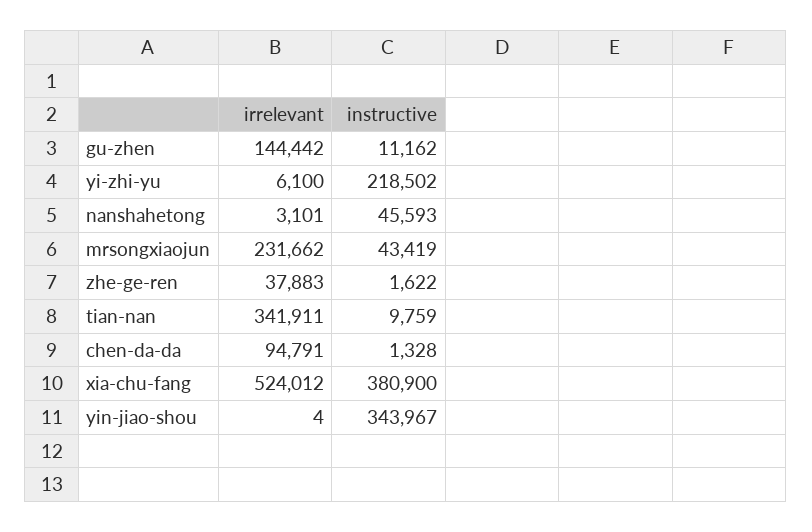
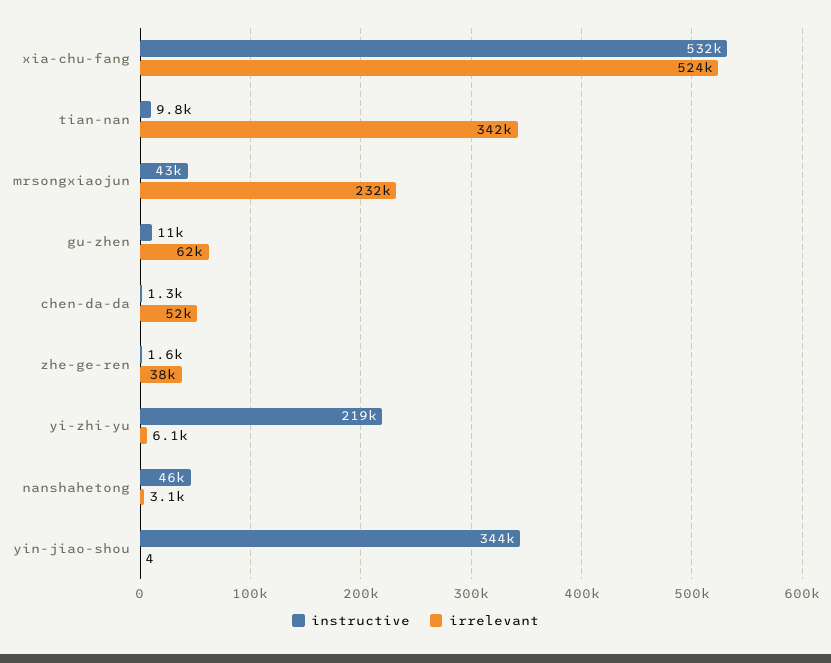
  {
    "irrelevant": {
-     "gu-zhen": 144442,
+     "gu-zhen": 62000,
      "yi-zhi-yu": 6100,
      "nanshahetong": 3101,
      "mrsongxiaojun": 231662,
      "zhe-ge-ren": 37883,
      "tian-nan": 341911,
-     "chen-da-da": 94791,
+     "chen-da-da": 52000,
      "xia-chu-fang": 524012,
      "yin-jiao-shou": 4
    },
    "instructive": {
      "gu-zhen": 11162,
      "yi-zhi-yu": 218502,
      "nanshahetong": 45593,
      "mrsongxiaojun": 43419,
      "zhe-ge-ren": 1622,
      "tian-nan": 9759,
      "chen-da-da": 1328,
-     "xia-chu-fang": 380900,
+     "xia-chu-fang": 532000,
      "yin-jiao-shou": 343967
    }
  }

